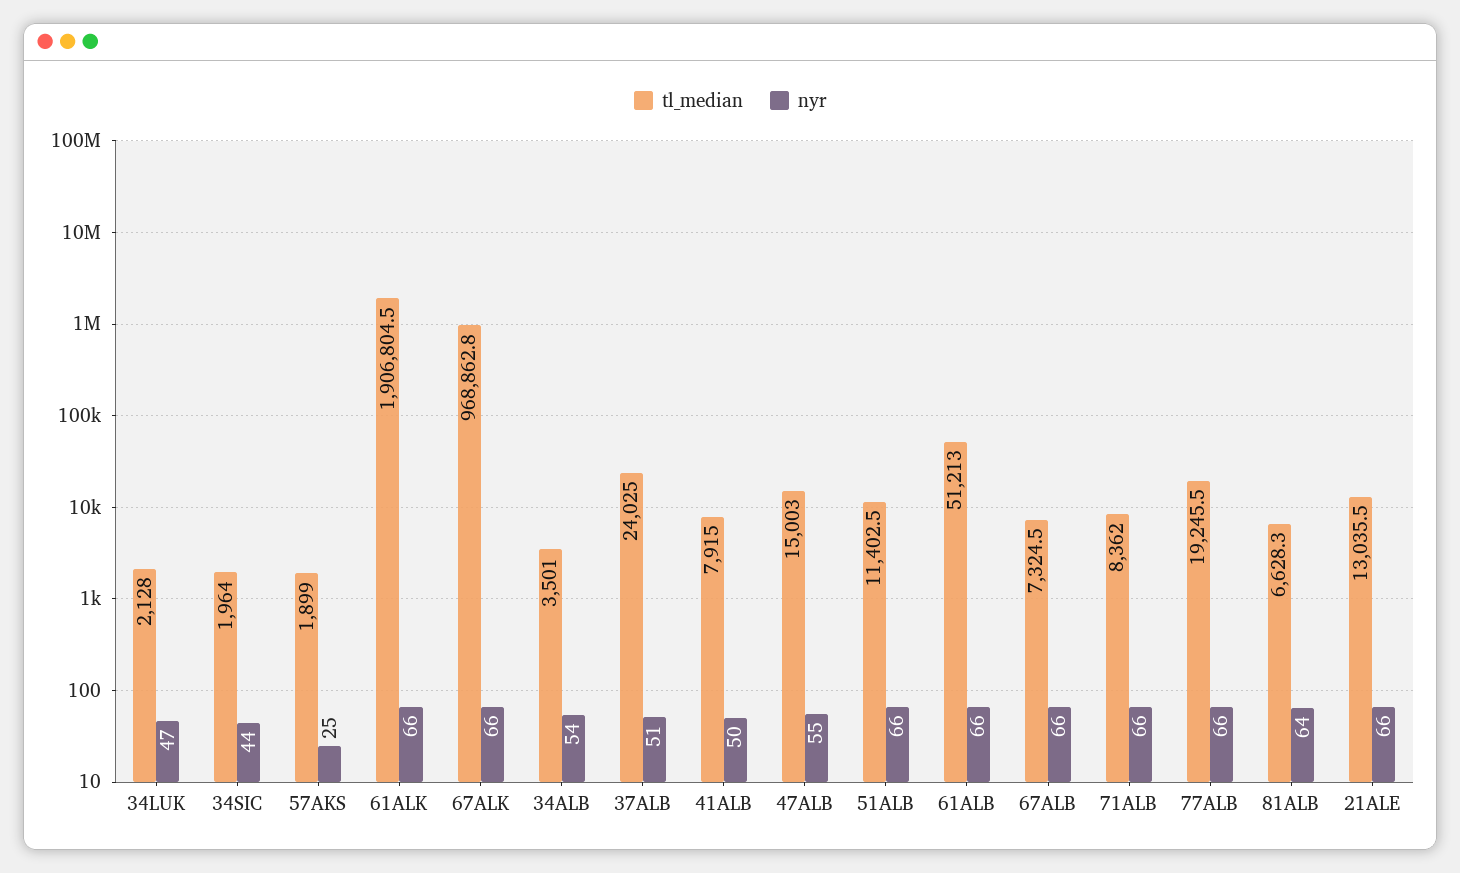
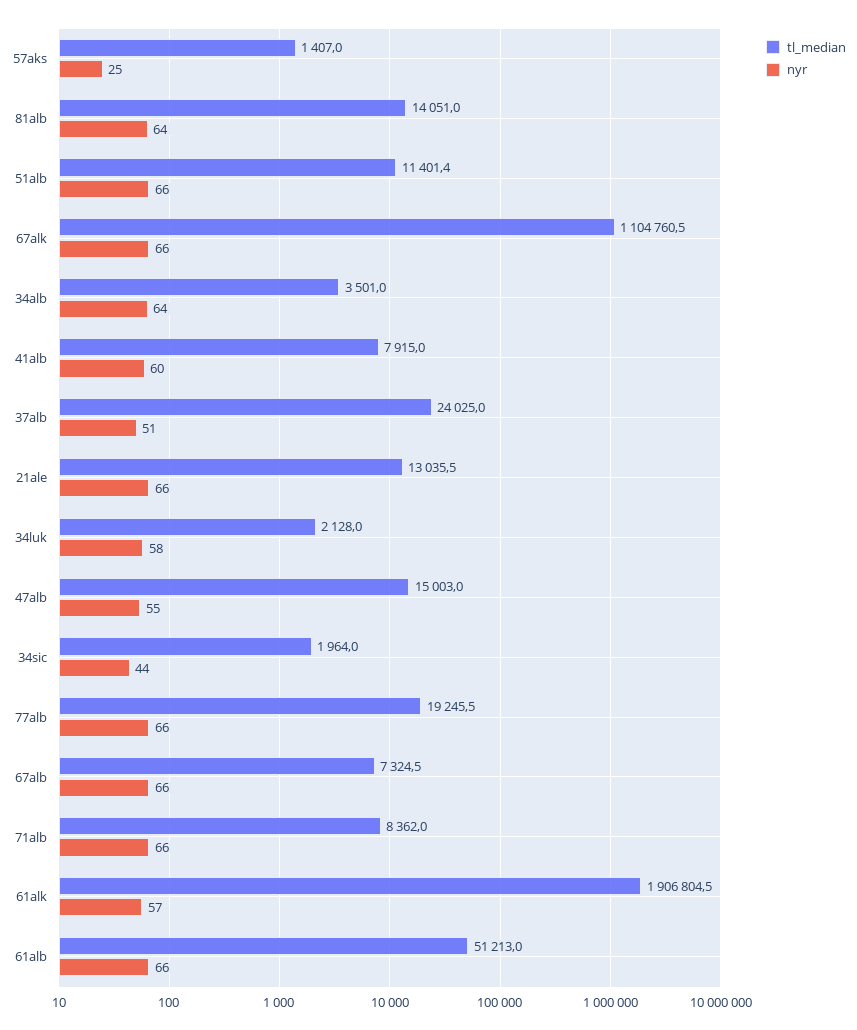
  {
    "tl_median": {
      "34LUK": 2128,
      "34SIC": 1964,
-     "57AKS": 1899,
+     "57AKS": 1407,
      "61ALK": 1906804.5,
-     "67ALK": 968862.8,
+     "67ALK": 1104760.5,
      "34ALB": 3501,
      "37ALB": 24025,
      "41ALB": 7915,
      "47ALB": 15003,
-     "51ALB": 11402.5,
+     "51ALB": 11401.4,
      "61ALB": 51213,
      "67ALB": 7324.5,
      "71ALB": 8362,
      "77ALB": 19245.5,
-     "81ALB": 6628.3,
+     "81ALB": 14051,
      "21ALE": 13035.5
    },
    "nyr": {
-     "34LUK": 47,
+     "34LUK": 58,
      "34SIC": 44,
      "57AKS": 25,
-     "61ALK": 66,
+     "61ALK": 57,
      "67ALK": 66,
-     "34ALB": 54,
+     "34ALB": 64,
      "37ALB": 51,
-     "41ALB": 50,
+     "41ALB": 60,
      "47ALB": 55,
      "51ALB": 66,
      "61ALB": 66,
      "67ALB": 66,
      "71ALB": 66,
      "77ALB": 66,
      "81ALB": 64,
      "21ALE": 66
    }
  }

